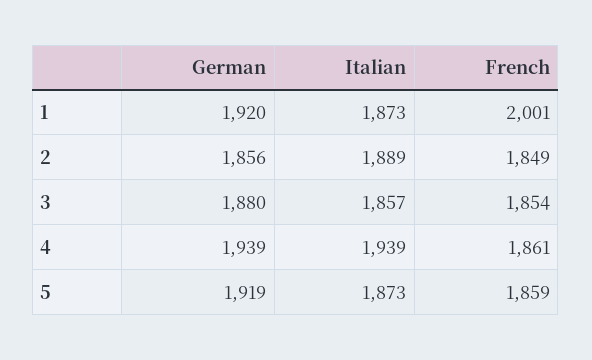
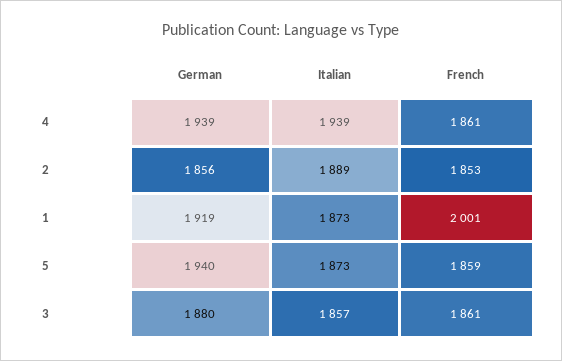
  {
    "German": {
-     "1": 1920,
+     "1": 1919,
      "2": 1856,
      "3": 1880,
      "4": 1939,
-     "5": 1919
+     "5": 1940
    },
    "Italian": {
      "1": 1873,
      "2": 1889,
      "3": 1857,
      "4": 1939,
      "5": 1873
    },
    "French": {
      "1": 2001,
-     "2": 1849,
+     "2": 1853,
-     "3": 1854,
+     "3": 1861,
      "4": 1861,
      "5": 1859
    }
  }

